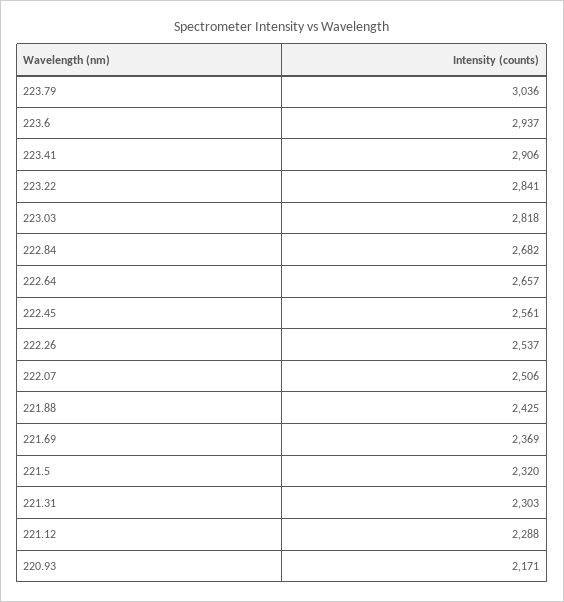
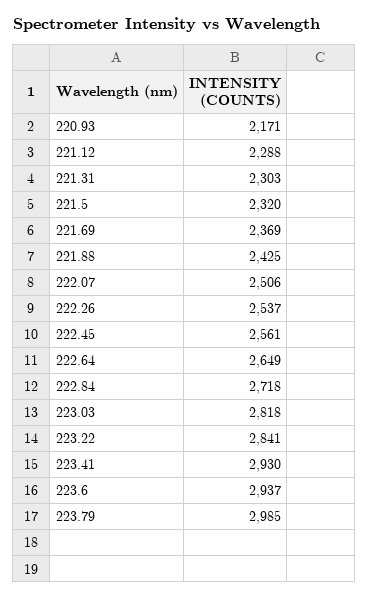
  {
-   "223.79": 3036,
+   "223.79": 2985,
    "223.6": 2937,
-   "223.41": 2906,
+   "223.41": 2930,
    "223.22": 2841,
    "223.03": 2818,
-   "222.84": 2682,
+   "222.84": 2718,
-   "222.64": 2657,
+   "222.64": 2649,
    "222.45": 2561,
    "222.26": 2537,
    "222.07": 2506,
    "221.88": 2425,
    "221.69": 2369,
    "221.5": 2320,
    "221.31": 2303,
    "221.12": 2288,
    "220.93": 2171
  }

